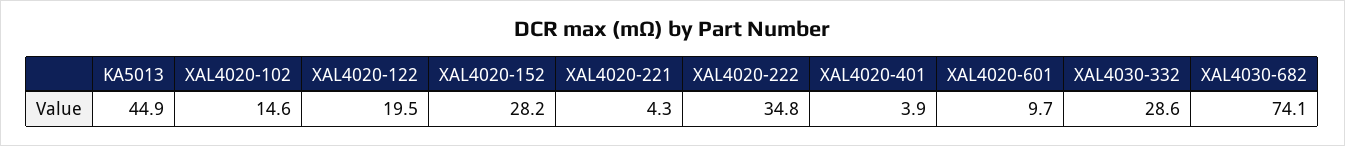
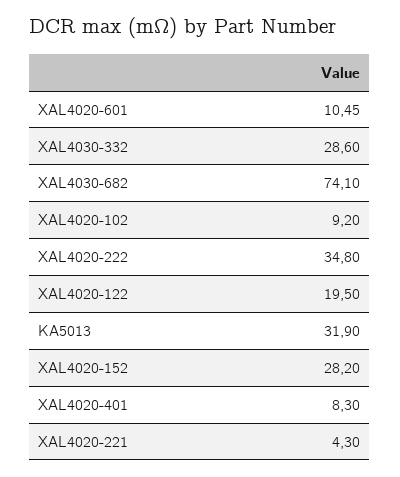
  {
-   "KA5013": 44.9,
+   "KA5013": 31.9,
-   "XAL4020-102": 14.6,
+   "XAL4020-102": 9.2,
    "XAL4020-122": 19.5,
    "XAL4020-152": 28.2,
    "XAL4020-221": 4.3,
    "XAL4020-222": 34.8,
-   "XAL4020-401": 3.9,
+   "XAL4020-401": 8.3,
-   "XAL4020-601": 9.7,
+   "XAL4020-601": 10.45,
    "XAL4030-332": 28.6,
    "XAL4030-682": 74.1
  }

